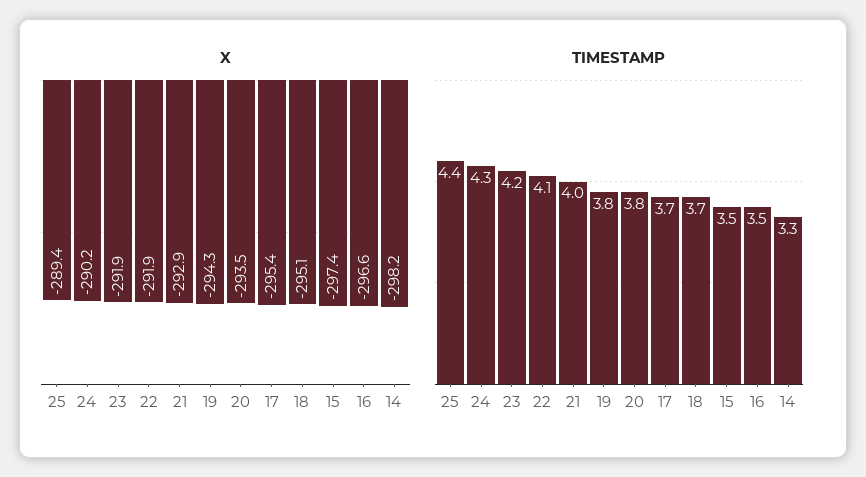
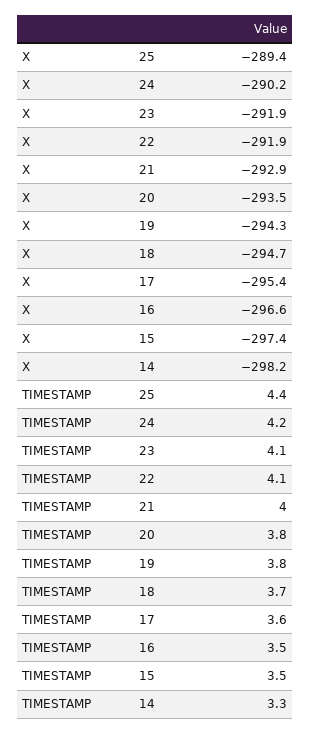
  {
    "X": {
      "25": -289.4,
      "24": -290.2,
      "23": -291.9,
      "22": -291.9,
      "21": -292.9,
      "19": -294.3,
      "20": -293.5,
      "17": -295.4,
-     "18": -295.1,
+     "18": -294.7,
      "15": -297.4,
      "16": -296.6,
      "14": -298.2
    },
    "TIMESTAMP": {
      "25": 4.4,
-     "24": 4.3,
+     "24": 4.2,
-     "23": 4.2,
+     "23": 4.1,
      "22": 4.1,
      "21": 4,
      "19": 3.8,
      "20": 3.8,
-     "17": 3.7,
+     "17": 3.6,
      "18": 3.7,
      "15": 3.5,
      "16": 3.5,
      "14": 3.3
    }
  }

